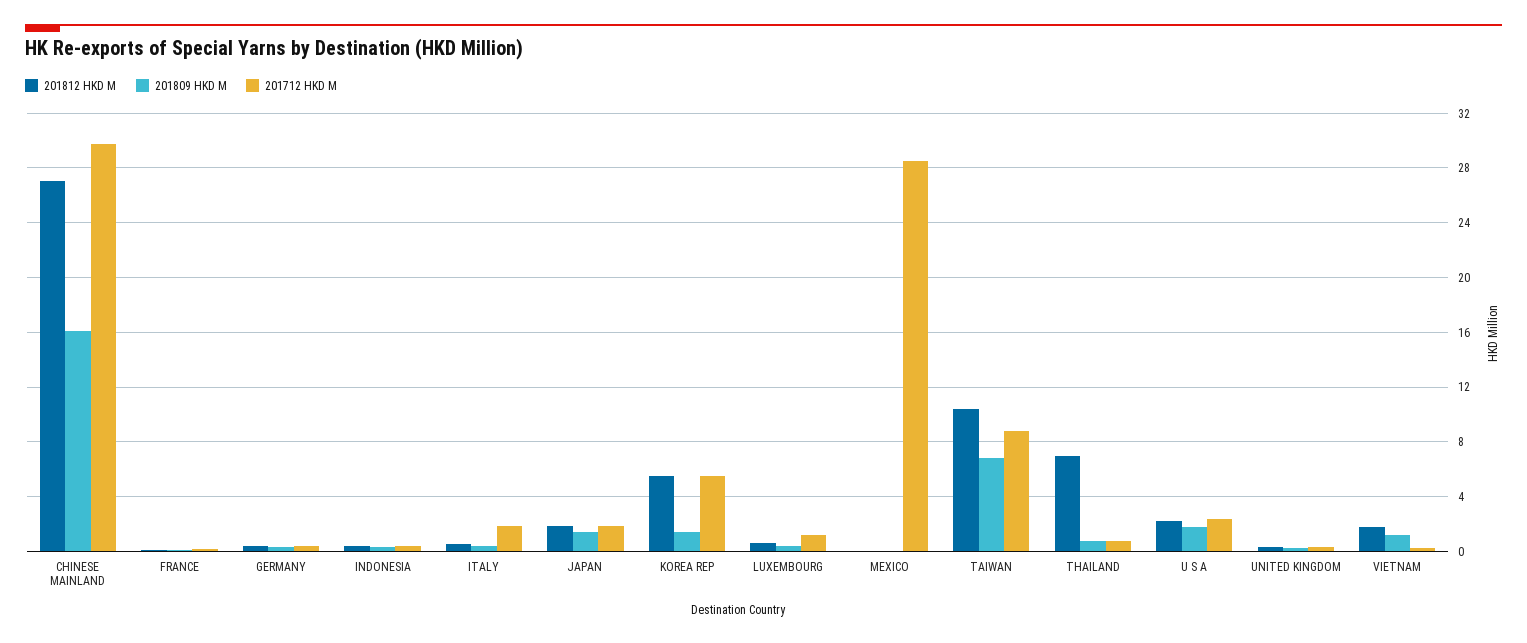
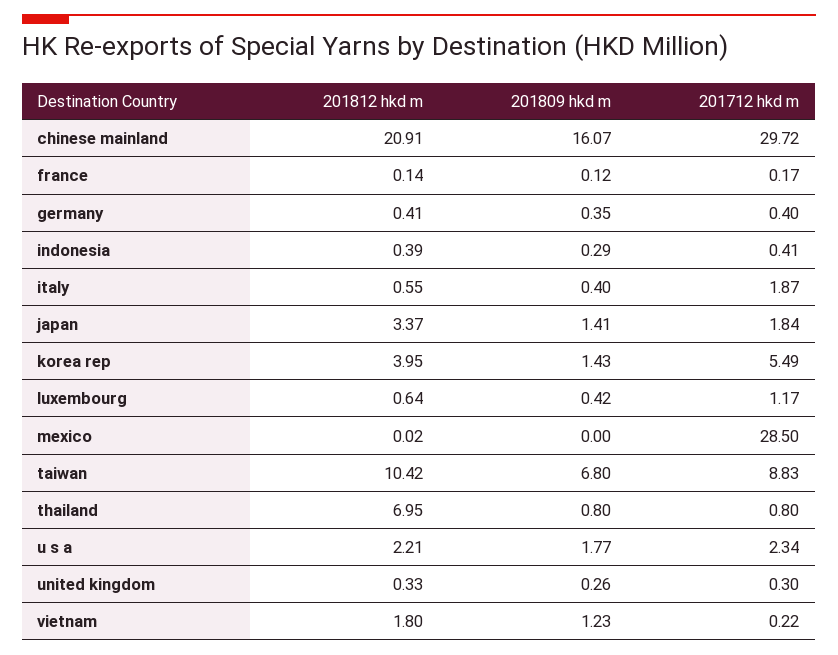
  {
    "201812 HKD M": {
-     "CHINESE MAINLAND": 27,
+     "CHINESE MAINLAND": 20.91,
      "FRANCE": 0.14,
      "GERMANY": 0.41,
      "INDONESIA": 0.39,
      "ITALY": 0.55,
-     "JAPAN": 2,
+     "JAPAN": 3.37,
-     "KOREA REP": 5.5,
+     "KOREA REP": 3.95,
      "LUXEMBOURG": 0.64,
      "MEXICO": 0.02,
      "TAIWAN": 10.42,
      "THAILAND": 6.95,
      "U S A": 2.21,
      "UNITED KINGDOM": 0.33,
      "VIETNAM": 1.8
    },
    "201809 HKD M": {
      "CHINESE MAINLAND": 16.07,
      "FRANCE": 0.12,
      "GERMANY": 0.35,
      "INDONESIA": 0.29,
      "ITALY": 0.4,
      "JAPAN": 1.41,
      "KOREA REP": 1.43,
      "LUXEMBOURG": 0.42,
      "MEXICO": 0,
      "TAIWAN": 6.8,
      "THAILAND": 0.8,
      "U S A": 1.77,
      "UNITED KINGDOM": 0.26,
      "VIETNAM": 1.23
    },
    "201712 HKD M": {
      "CHINESE MAINLAND": 29.72,
      "FRANCE": 0.17,
      "GERMANY": 0.4,
      "INDONESIA": 0.41,
      "ITALY": 1.87,
      "JAPAN": 1.84,
      "KOREA REP": 5.49,
      "LUXEMBOURG": 1.17,
      "MEXICO": 28.5,
      "TAIWAN": 8.83,
      "THAILAND": 0.8,
      "U S A": 2.34,
      "UNITED KINGDOM": 0.3,
      "VIETNAM": 0.22
    }
  }

